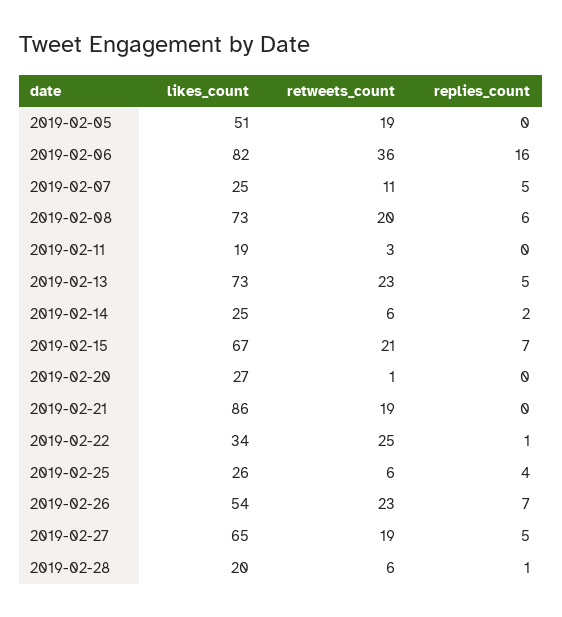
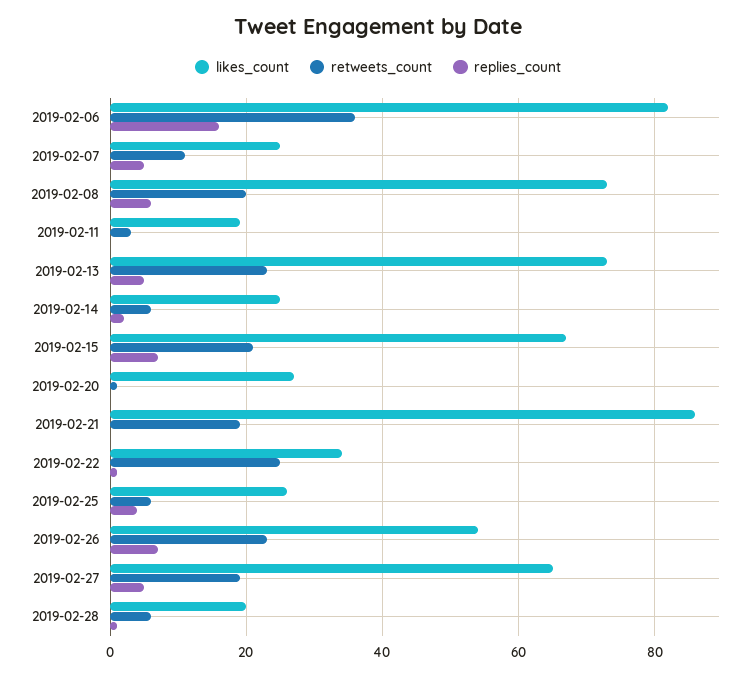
  {
    "likes_count": {
-     "2019-02-05": 51,
      "2019-02-06": 82,
      "2019-02-07": 25,
      "2019-02-08": 73,
      "2019-02-11": 19,
      "2019-02-13": 73,
      "2019-02-14": 25,
      "2019-02-15": 67,
      "2019-02-20": 27,
      "2019-02-21": 86,
      "2019-02-22": 34,
      "2019-02-25": 26,
      "2019-02-26": 54,
      "2019-02-27": 65,
      "2019-02-28": 20
    },
    "retweets_count": {
-     "2019-02-05": 19,
      "2019-02-06": 36,
      "2019-02-07": 11,
      "2019-02-08": 20,
      "2019-02-11": 3,
      "2019-02-13": 23,
      "2019-02-14": 6,
      "2019-02-15": 21,
      "2019-02-20": 1,
      "2019-02-21": 19,
      "2019-02-22": 25,
      "2019-02-25": 6,
      "2019-02-26": 23,
      "2019-02-27": 19,
      "2019-02-28": 6
    },
    "replies_count": {
-     "2019-02-05": 0,
      "2019-02-06": 16,
      "2019-02-07": 5,
      "2019-02-08": 6,
      "2019-02-11": 0,
      "2019-02-13": 5,
      "2019-02-14": 2,
      "2019-02-15": 7,
      "2019-02-20": 0,
      "2019-02-21": 0,
      "2019-02-22": 1,
      "2019-02-25": 4,
      "2019-02-26": 7,
      "2019-02-27": 5,
      "2019-02-28": 1
    }
  }

